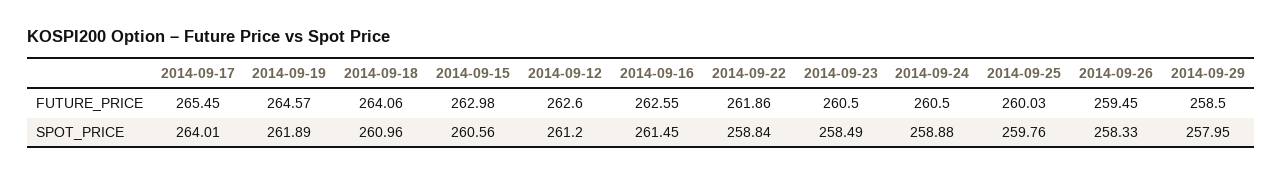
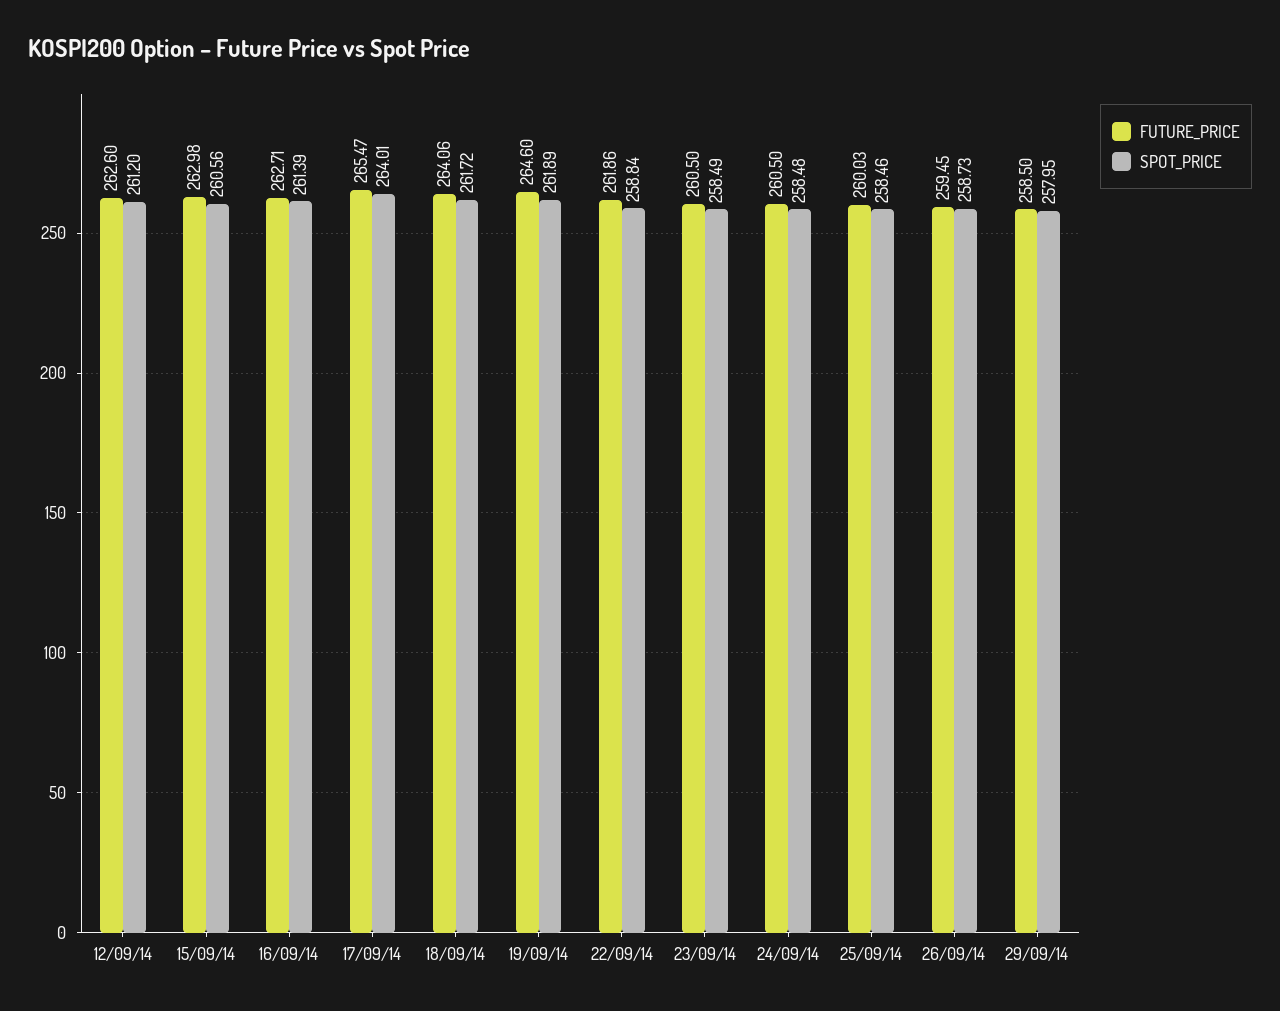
  {
    "FUTURE_PRICE": {
-     "2014-09-17": 265.45,
+     "2014-09-17": 265.47,
-     "2014-09-19": 264.57,
+     "2014-09-19": 264.6,
      "2014-09-18": 264.06,
      "2014-09-15": 262.98,
      "2014-09-12": 262.6,
-     "2014-09-16": 262.55,
+     "2014-09-16": 262.71,
      "2014-09-22": 261.86,
      "2014-09-23": 260.5,
      "2014-09-24": 260.5,
      "2014-09-25": 260.03,
      "2014-09-26": 259.45,
      "2014-09-29": 258.5
    },
    "SPOT_PRICE": {
      "2014-09-17": 264.01,
      "2014-09-19": 261.89,
-     "2014-09-18": 260.96,
+     "2014-09-18": 261.72,
      "2014-09-15": 260.56,
      "2014-09-12": 261.2,
-     "2014-09-16": 261.45,
+     "2014-09-16": 261.39,
      "2014-09-22": 258.84,
      "2014-09-23": 258.49,
-     "2014-09-24": 258.88,
+     "2014-09-24": 258.48,
-     "2014-09-25": 259.76,
+     "2014-09-25": 258.46,
-     "2014-09-26": 258.33,
+     "2014-09-26": 258.73,
      "2014-09-29": 257.95
    }
  }

